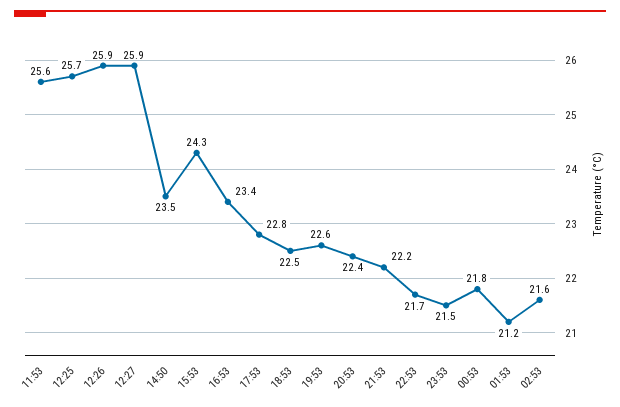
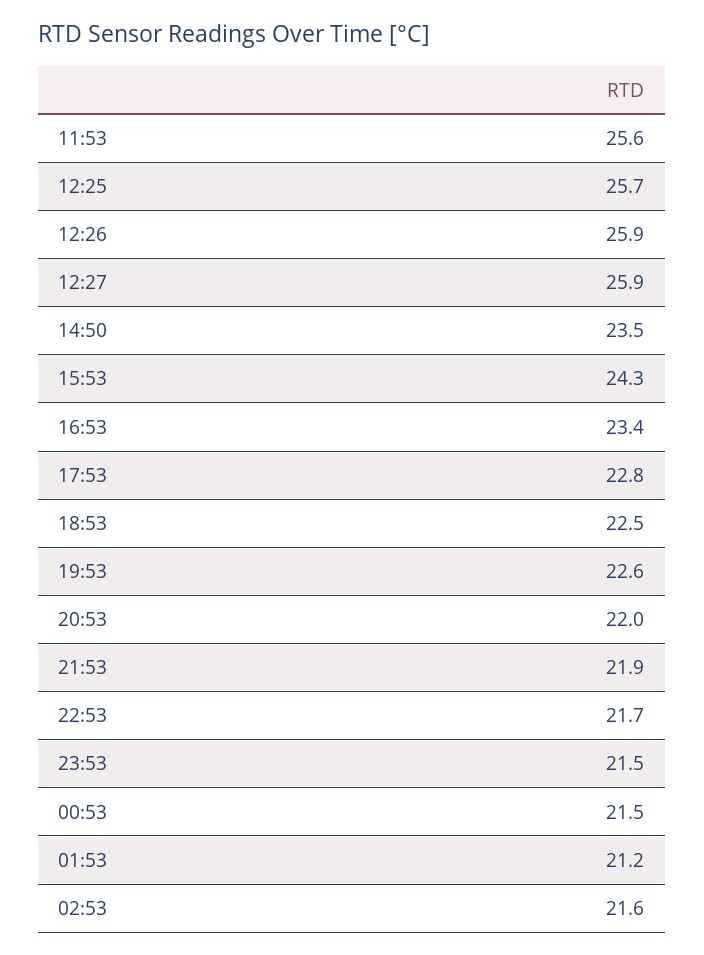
  {
    "11:53": 25.6,
    "12:25": 25.7,
    "12:26": 25.9,
    "12:27": 25.9,
    "14:50": 23.5,
    "15:53": 24.3,
    "16:53": 23.4,
    "17:53": 22.8,
    "18:53": 22.5,
    "19:53": 22.6,
-   "20:53": 22.4,
+   "20:53": 22,
-   "21:53": 22.2,
+   "21:53": 21.9,
    "22:53": 21.7,
    "23:53": 21.5,
-   "00:53": 21.8,
+   "00:53": 21.5,
    "01:53": 21.2,
    "02:53": 21.6
  }

